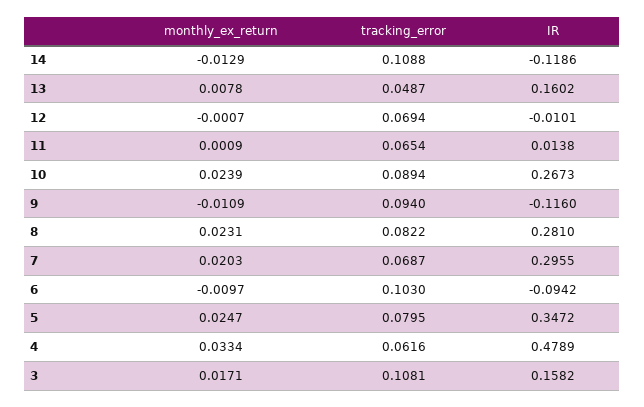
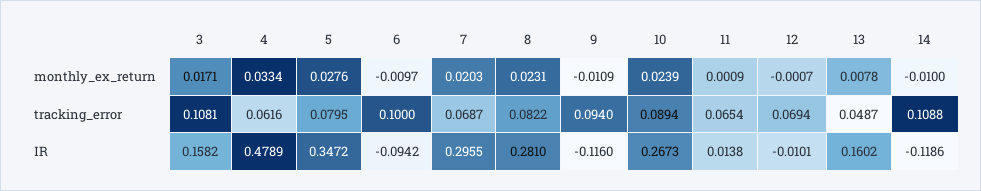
  {
    "monthly_ex_return": {
-     "14": -0.0129,
+     "14": -0.01,
      "13": 0.0078,
      "12": -0.0007,
      "11": 0.0009,
      "10": 0.0239,
      "9": -0.0109,
      "8": 0.0231,
      "7": 0.0203,
      "6": -0.0097,
-     "5": 0.0247,
+     "5": 0.0276,
      "4": 0.0334,
      "3": 0.0171
    },
    "tracking_error": {
      "14": 0.1088,
      "13": 0.0487,
      "12": 0.0694,
      "11": 0.0654,
      "10": 0.0894,
      "9": 0.094,
      "8": 0.0822,
      "7": 0.0687,
-     "6": 0.103,
+     "6": 0.1,
      "5": 0.0795,
      "4": 0.0616,
      "3": 0.1081
    },
    "IR": {
      "14": -0.1186,
      "13": 0.1602,
      "12": -0.0101,
      "11": 0.0138,
      "10": 0.2673,
      "9": -0.116,
      "8": 0.281,
      "7": 0.2955,
      "6": -0.0942,
      "5": 0.3472,
      "4": 0.4789,
      "3": 0.1582
    }
  }

